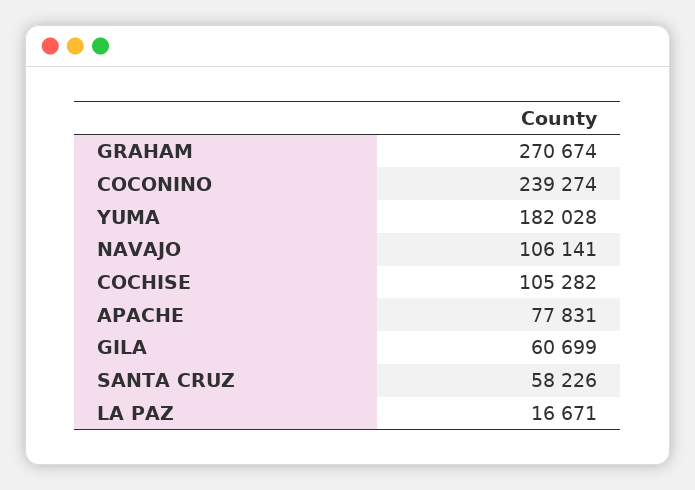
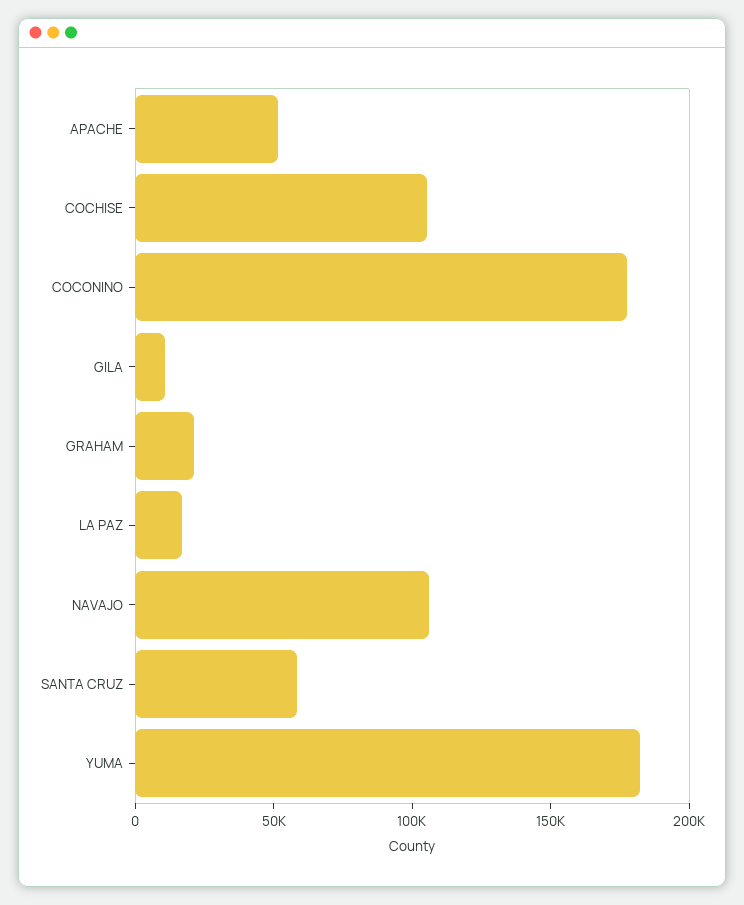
  {
-   "GRAHAM": 270674,
+   "GRAHAM": 20000,
-   "COCONINO": 239274,
+   "COCONINO": 180000,
    "YUMA": 182028,
    "NAVAJO": 106141,
    "COCHISE": 105282,
-   "APACHE": 77831,
+   "APACHE": 50000,
-   "GILA": 60699,
+   "GILA": 10000,
    "SANTA CRUZ": 58226,
    "LA PAZ": 16671
  }

